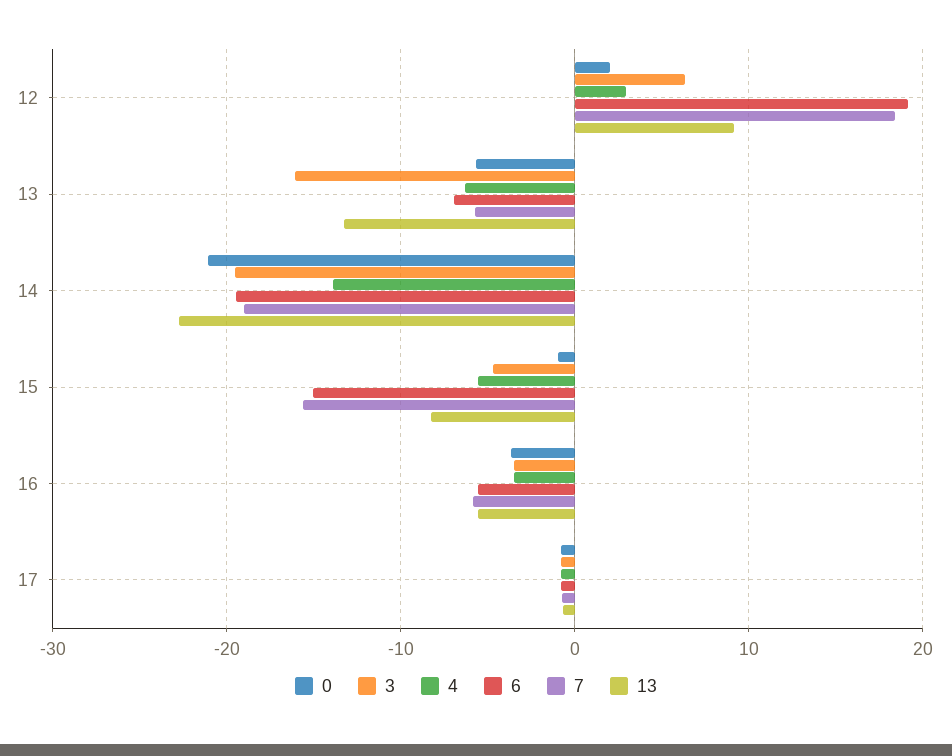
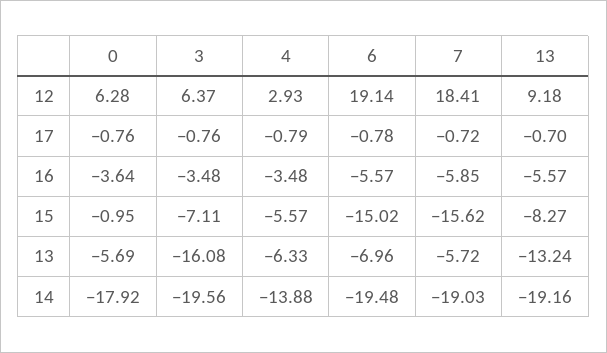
  {
    "0": {
-     "12": 2,
+     "12": 6.28,
      "13": -5.69,
-     "14": -21,
+     "14": -17.92,
      "15": -0.95,
      "16": -3.64,
      "17": -0.76
    },
    "3": {
      "12": 6.37,
      "13": -16.08,
      "14": -19.56,
-     "15": -5,
+     "15": -7.11,
      "16": -3.48,
      "17": -0.76
    },
    "4": {
      "12": 2.93,
      "13": -6.33,
      "14": -13.88,
      "15": -5.57,
      "16": -3.48,
      "17": -0.79
    },
    "6": {
      "12": 19.14,
      "13": -6.96,
      "14": -19.48,
      "15": -15.02,
      "16": -5.57,
      "17": -0.78
    },
    "7": {
      "12": 18.41,
      "13": -5.72,
      "14": -19.03,
      "15": -15.62,
      "16": -5.85,
      "17": -0.72
    },
    "13": {
      "12": 9.18,
      "13": -13.24,
-     "14": -23,
+     "14": -19.16,
      "15": -8.27,
      "16": -5.57,
      "17": -0.7
    }
  }

